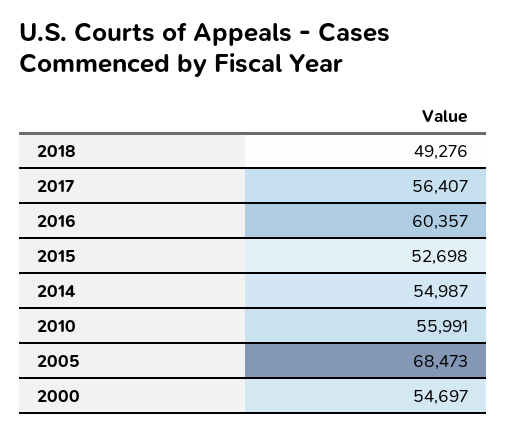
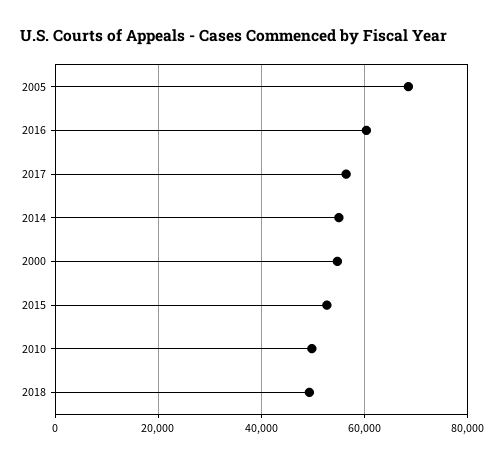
  {
    "2018": 49276,
    "2017": 56407,
    "2016": 60357,
    "2015": 52698,
    "2014": 54987,
-   "2010": 55991,
+   "2010": 50000,
    "2005": 68473,
    "2000": 54697
  }

